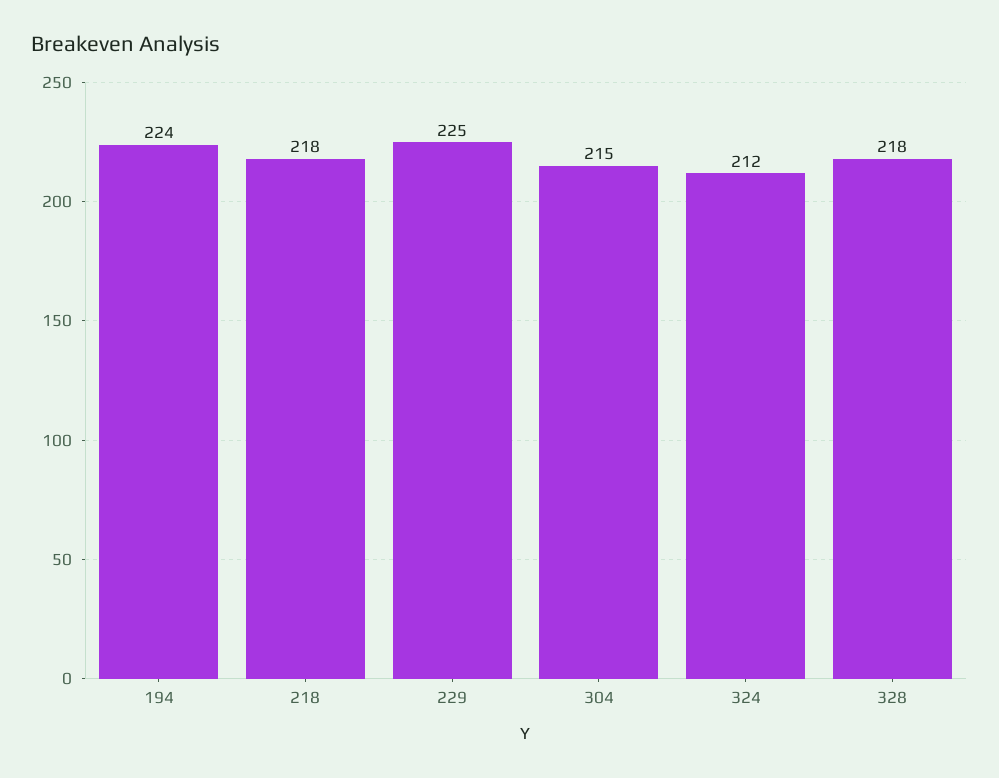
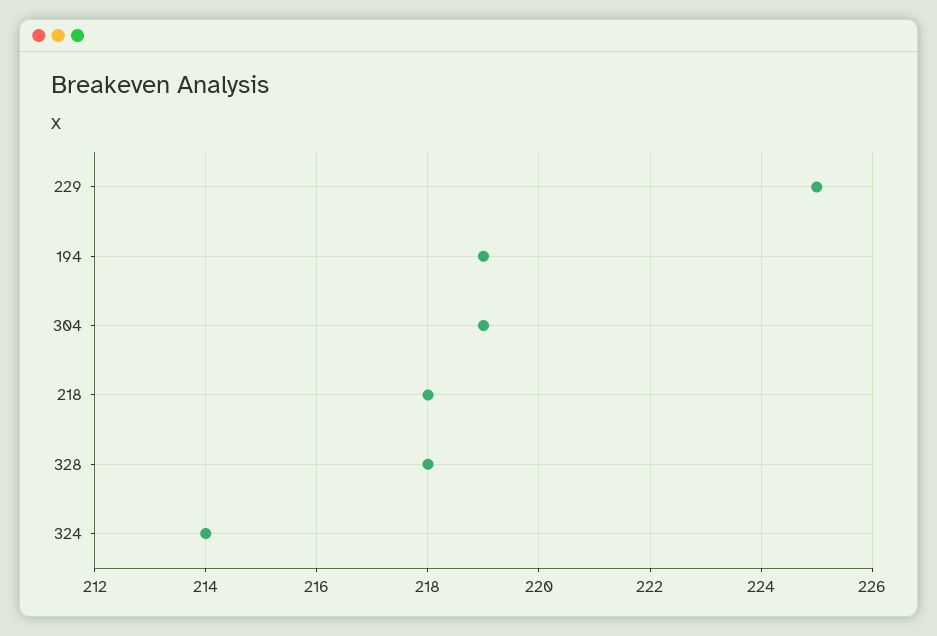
  {
-   "194": 224,
+   "194": 219,
    "218": 218,
    "229": 225,
-   "304": 215,
+   "304": 219,
-   "324": 212,
+   "324": 214,
    "328": 218
  }

